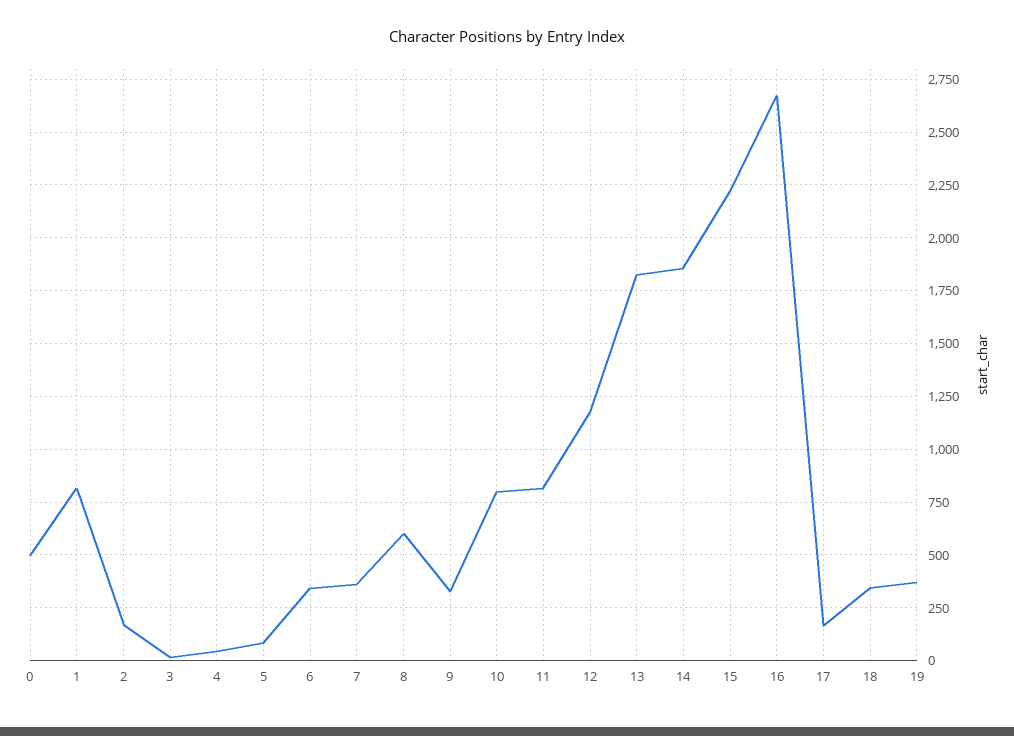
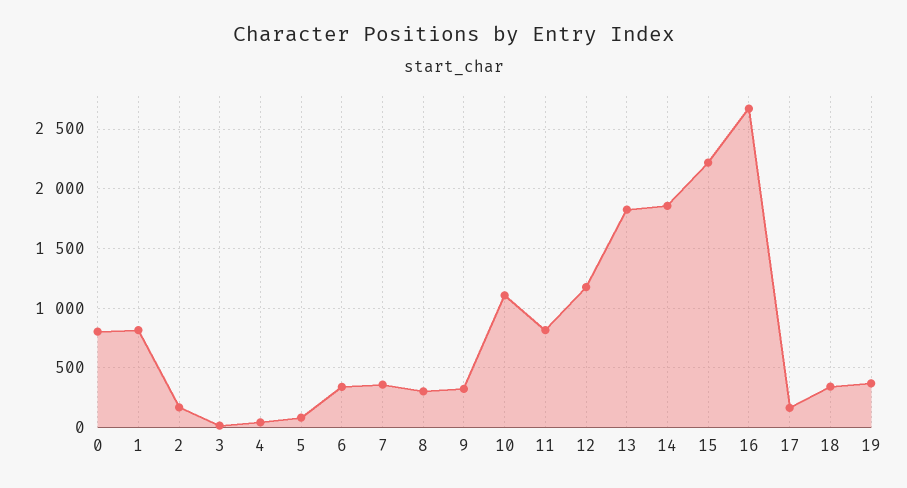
  {
-   "0": 500,
+   "0": 800,
    "1": 800,
    "2": 150,
    "3": 0,
    "4": 50,
    "5": 100,
    "6": 350,
    "7": 350,
-   "8": 600,
+   "8": 300,
    "9": 350,
-   "10": 800,
+   "10": 1100,
    "11": 800,
    "12": 1200,
    "13": 1850,
    "14": 1850,
    "15": 2200,
    "16": 2650,
    "17": 150,
    "18": 350,
    "19": 350
  }

